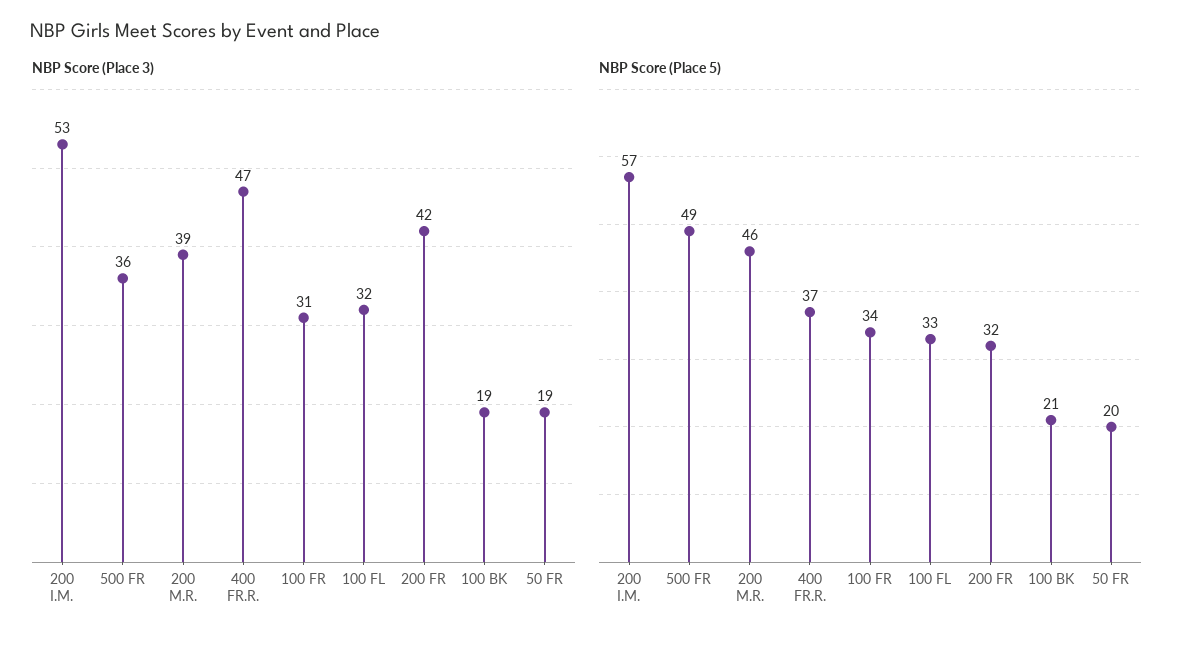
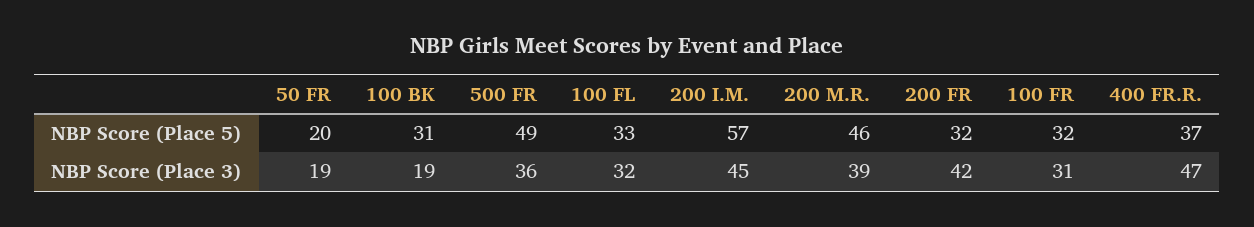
  {
    "NBP Score (Place 3)": {
-     "200 I.M.": 53,
+     "200 I.M.": 45,
      "500 FR": 36,
      "200 M.R.": 39,
      "400 FR.R.": 47,
      "100 FR": 31,
      "100 FL": 32,
      "200 FR": 42,
      "100 BK": 19,
      "50 FR": 19
    },
    "NBP Score (Place 5)": {
      "200 I.M.": 57,
      "500 FR": 49,
      "200 M.R.": 46,
      "400 FR.R.": 37,
-     "100 FR": 34,
+     "100 FR": 32,
      "100 FL": 33,
      "200 FR": 32,
-     "100 BK": 21,
+     "100 BK": 31,
      "50 FR": 20
    }
  }

